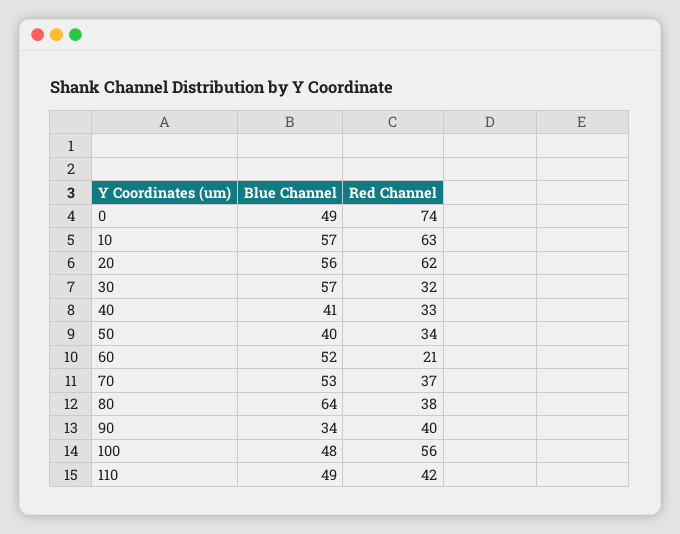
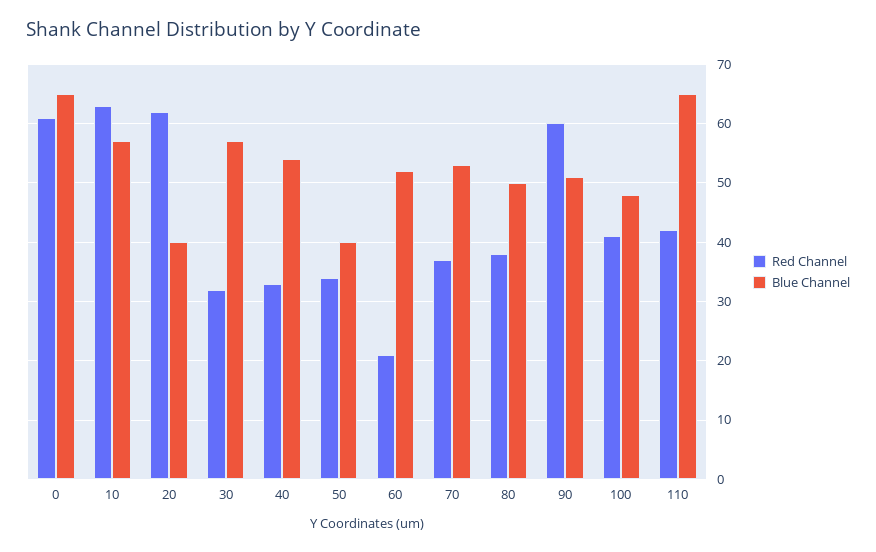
  {
    "Blue Channel": {
-     "0": 49,
+     "0": 65,
      "10": 57,
-     "20": 56,
+     "20": 40,
      "30": 57,
-     "40": 41,
+     "40": 55,
      "50": 40,
      "60": 52,
      "70": 53,
-     "80": 64,
+     "80": 50,
-     "90": 34,
+     "90": 50,
      "100": 48,
-     "110": 49
+     "110": 65
    },
    "Red Channel": {
-     "0": 74,
+     "0": 60,
      "10": 63,
      "20": 62,
      "30": 32,
      "40": 33,
      "50": 34,
      "60": 21,
      "70": 37,
      "80": 38,
-     "90": 40,
+     "90": 60,
-     "100": 56,
+     "100": 40,
      "110": 42
    }
  }

